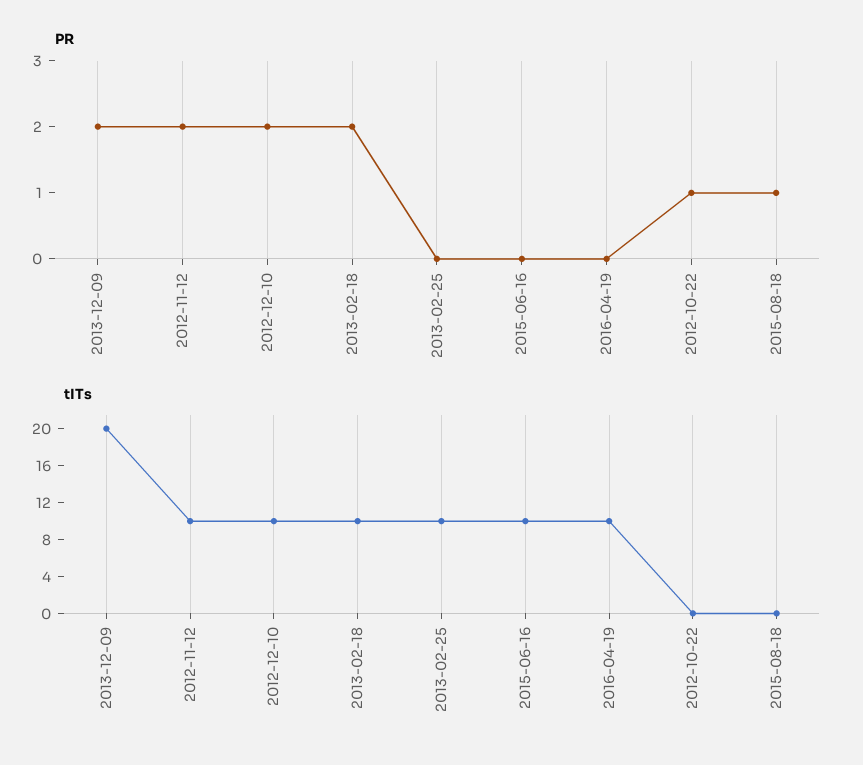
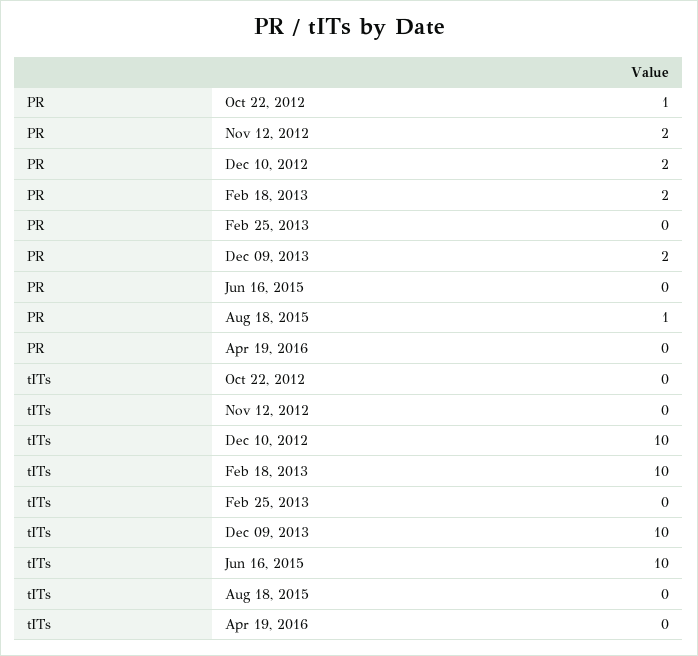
  {
    "PR": {
      "2013-12-09": 2,
      "2012-11-12": 2,
      "2012-12-10": 2,
      "2013-02-18": 2,
      "2013-02-25": 0,
      "2015-06-16": 0,
      "2016-04-19": 0,
      "2012-10-22": 1,
      "2015-08-18": 1
    },
    "tITs": {
-     "2013-12-09": 20,
+     "2013-12-09": 10,
-     "2012-11-12": 10,
+     "2012-11-12": 0,
      "2012-12-10": 10,
      "2013-02-18": 10,
-     "2013-02-25": 10,
+     "2013-02-25": 0,
      "2015-06-16": 10,
-     "2016-04-19": 10,
+     "2016-04-19": 0,
      "2012-10-22": 0,
      "2015-08-18": 0
    }
  }

